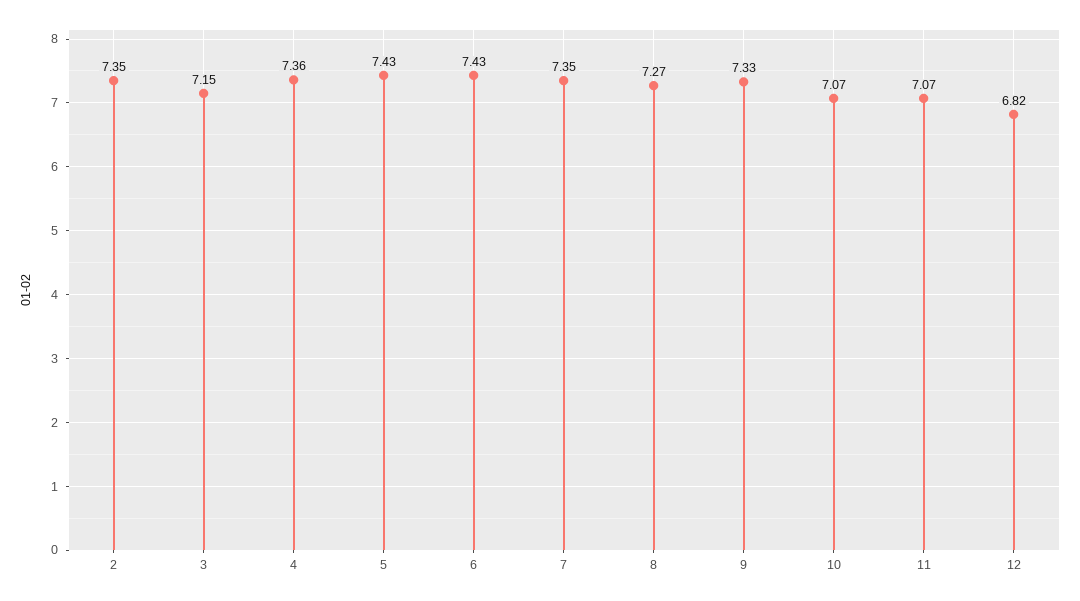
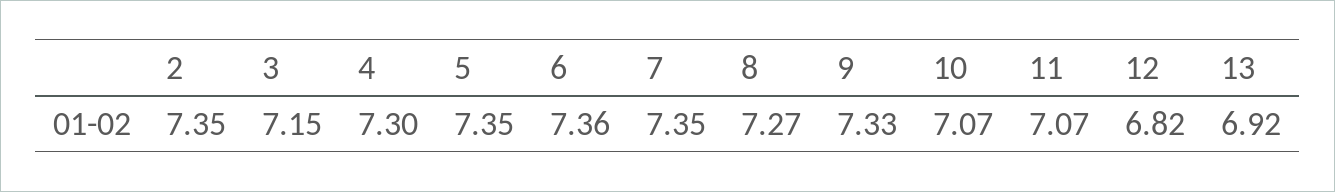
  {
    "2": 7.35,
    "3": 7.15,
-   "4": 7.36,
+   "4": 7.3,
-   "5": 7.43,
+   "5": 7.35,
-   "6": 7.43,
+   "6": 7.36,
    "7": 7.35,
    "8": 7.27,
    "9": 7.33,
    "10": 7.07,
    "11": 7.07,
-   "12": 6.82
+   "12": 6.82,
+   "13": 6.92
  }

